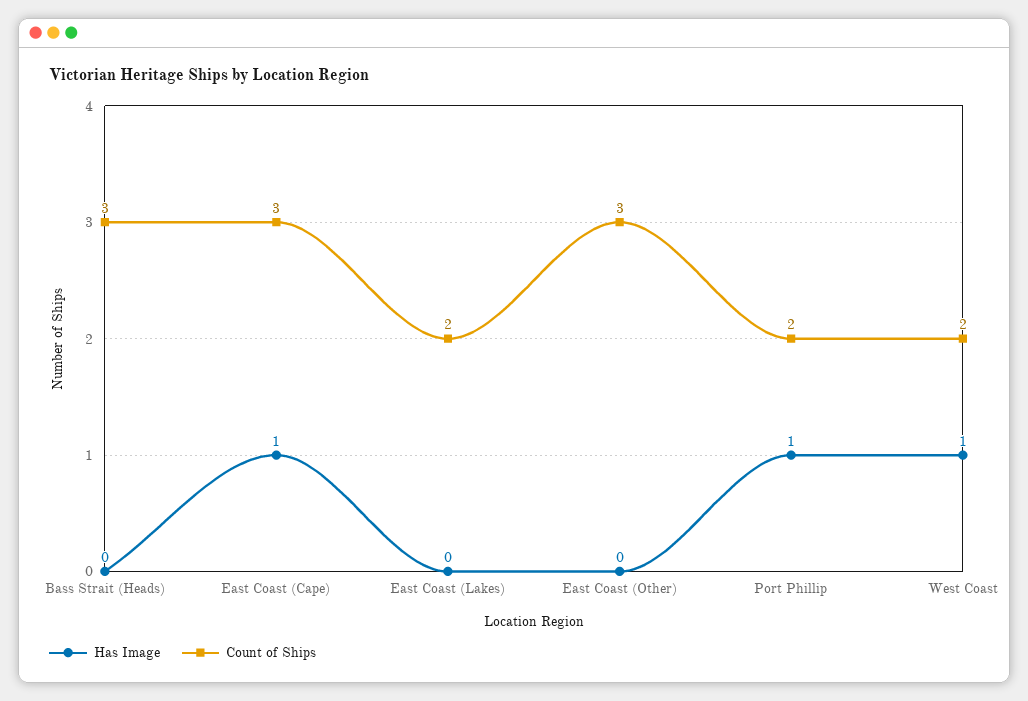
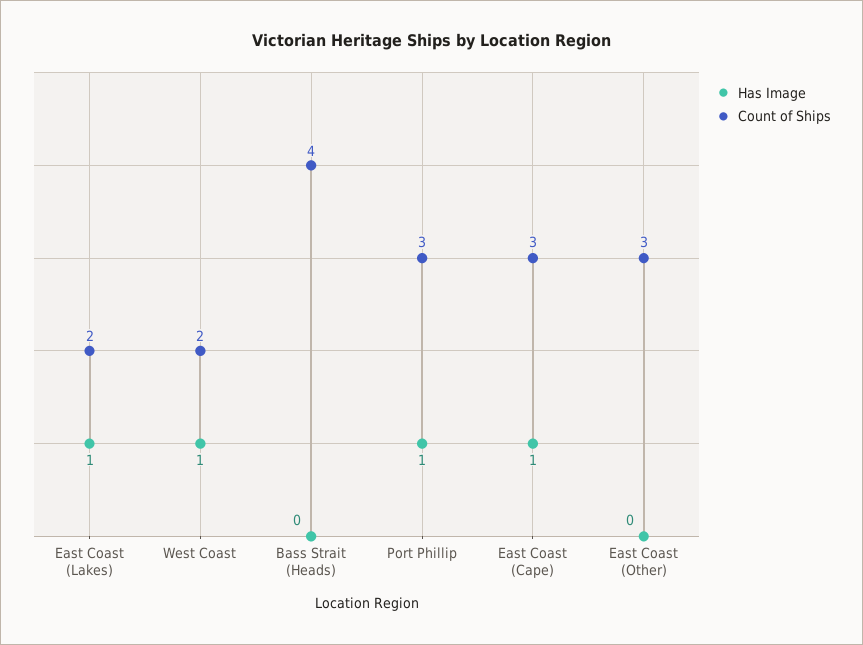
  {
    "Has Image": {
      "Bass Strait (Heads)": 0,
      "East Coast (Cape)": 1,
-     "East Coast (Lakes)": 0,
+     "East Coast (Lakes)": 1,
      "East Coast (Other)": 0,
      "Port Phillip": 1,
      "West Coast": 1
    },
    "Count of Ships": {
-     "Bass Strait (Heads)": 3,
+     "Bass Strait (Heads)": 4,
      "East Coast (Cape)": 3,
      "East Coast (Lakes)": 2,
      "East Coast (Other)": 3,
-     "Port Phillip": 2,
+     "Port Phillip": 3,
      "West Coast": 2
    }
  }

